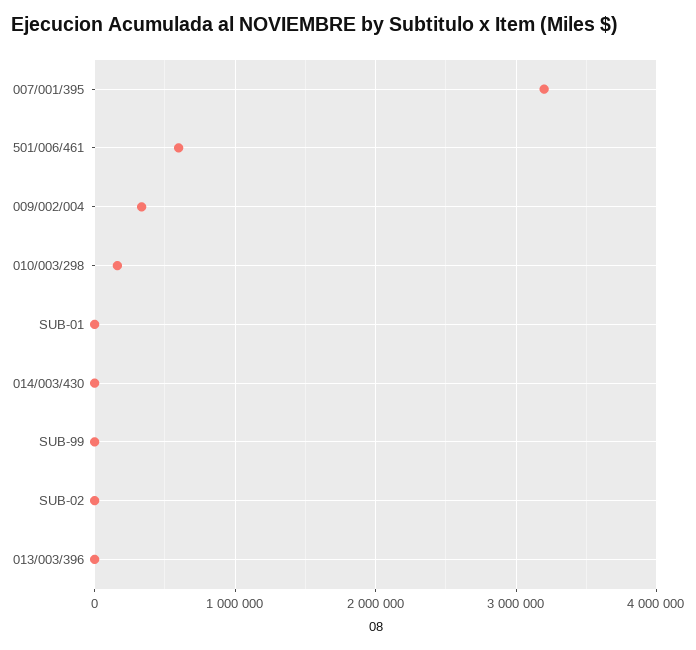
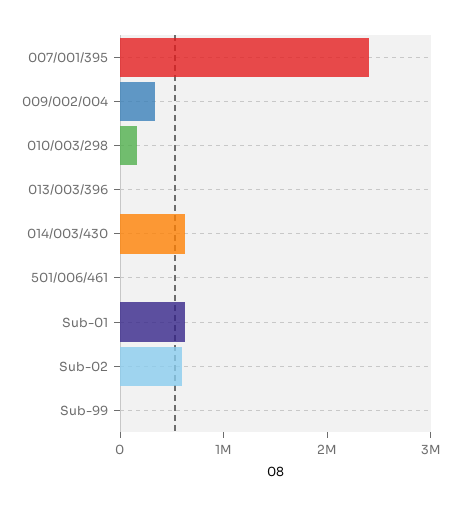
  {
-   "007/001/395": 3200000,
+   "007/001/395": 2400000,
-   "501/006/461": 600000,
+   "501/006/461": 0,
    "009/002/004": 300000,
    "010/003/298": 200000,
-   "SUB-01": 0,
+   "SUB-01": 600000,
-   "014/003/430": 0,
+   "014/003/430": 600000,
    "SUB-99": 0,
-   "SUB-02": 0,
+   "SUB-02": 600000,
    "013/003/396": 0
  }

